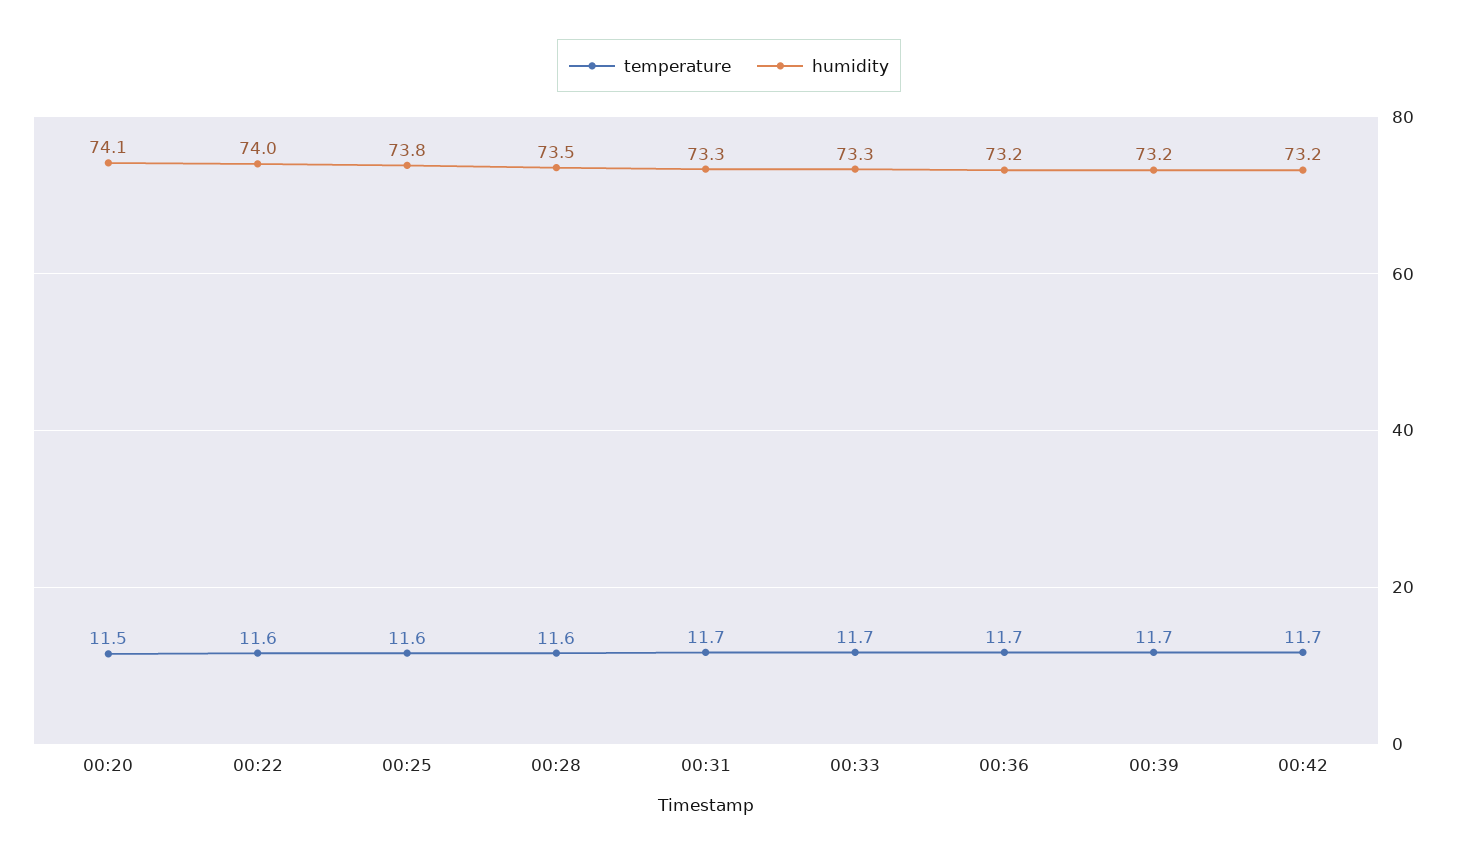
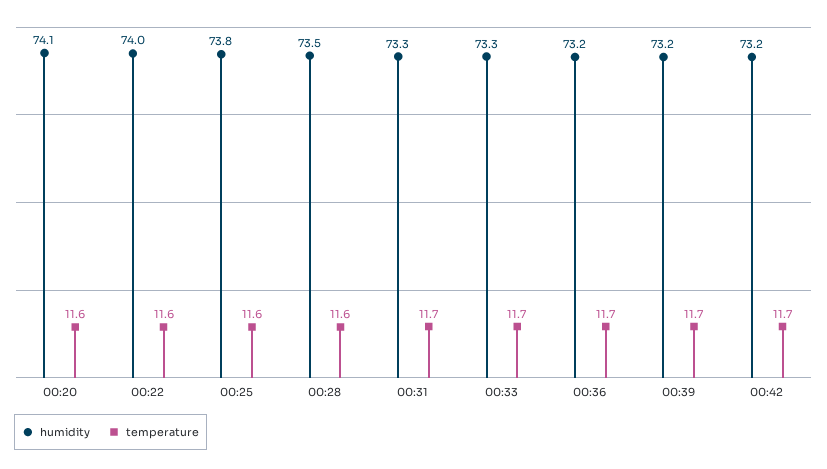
  {
    "temperature": {
-     "00:20": 11.5,
+     "00:20": 11.6,
      "00:22": 11.6,
      "00:25": 11.6,
      "00:28": 11.6,
      "00:31": 11.7,
      "00:33": 11.7,
      "00:36": 11.7,
      "00:39": 11.7,
      "00:42": 11.7
    },
    "humidity": {
      "00:20": 74.1,
      "00:22": 74,
      "00:25": 73.8,
      "00:28": 73.5,
      "00:31": 73.3,
      "00:33": 73.3,
      "00:36": 73.2,
      "00:39": 73.2,
      "00:42": 73.2
    }
  }

